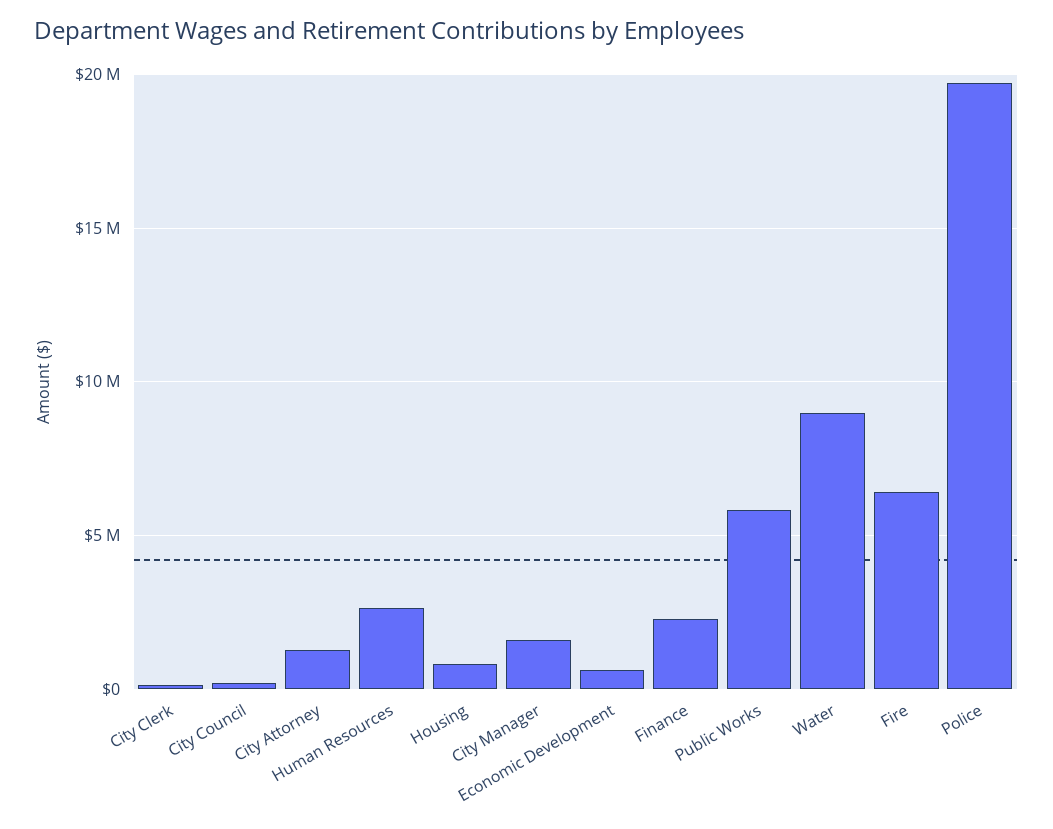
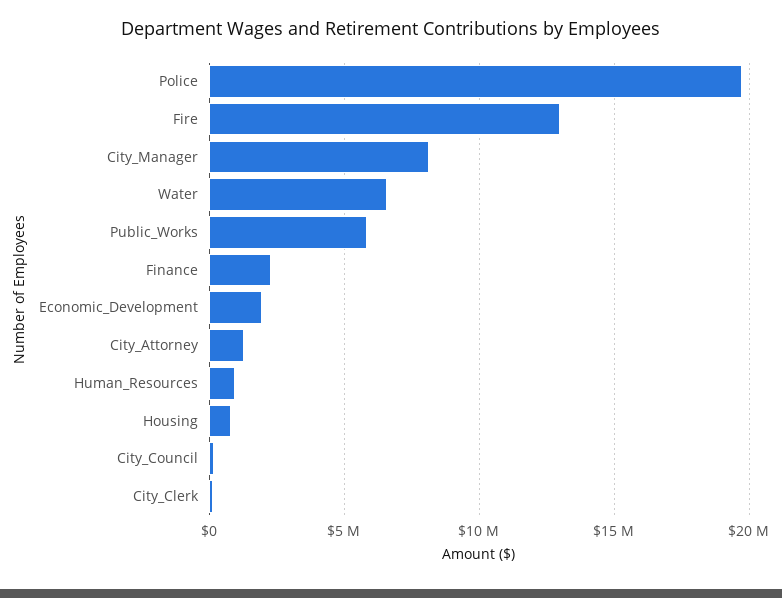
  {
    "City Clerk": 0,
    "City Council": 0,
    "City Attorney": 1500000,
-   "Human Resources": 2500000,
+   "Human Resources": 1000000,
    "Housing": 1000000,
-   "City Manager": 1500000,
+   "City Manager": 8000000,
-   "Economic Development": 500000,
+   "Economic Development": 2000000,
    "Finance": 2500000,
    "Public Works": 6000000,
-   "Water": 9000000,
+   "Water": 6500000,
-   "Fire": 6500000,
+   "Fire": 13000000,
    "Police": 19500000
  }

